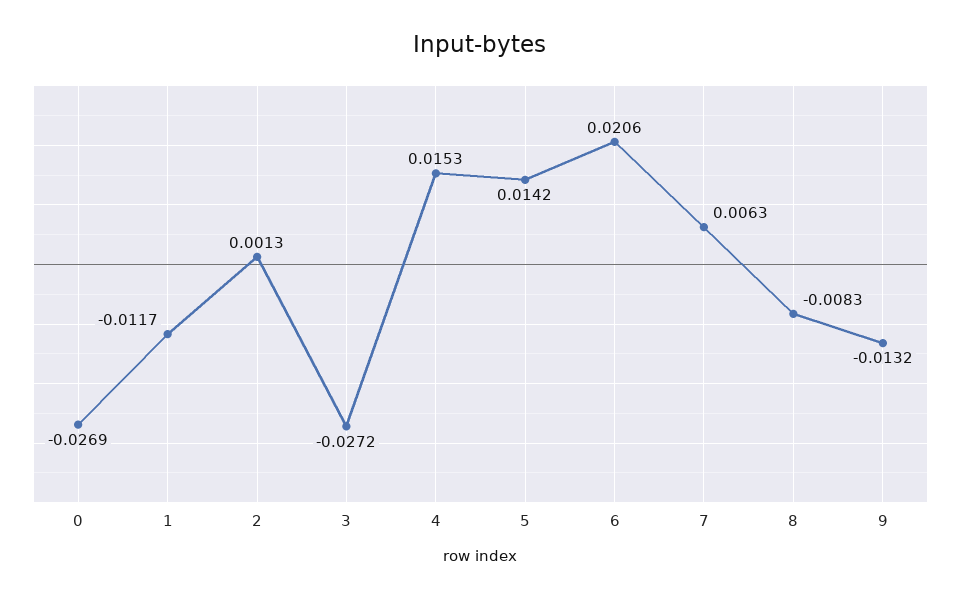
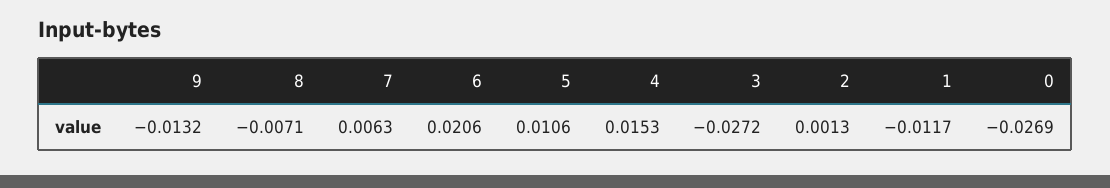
  {
    "0": -0.0269,
    "1": -0.0117,
    "2": 0.0013,
    "3": -0.0272,
    "4": 0.0153,
-   "5": 0.0142,
+   "5": 0.0106,
    "6": 0.0206,
    "7": 0.0063,
-   "8": -0.0083,
+   "8": -0.0071,
    "9": -0.0132
  }

